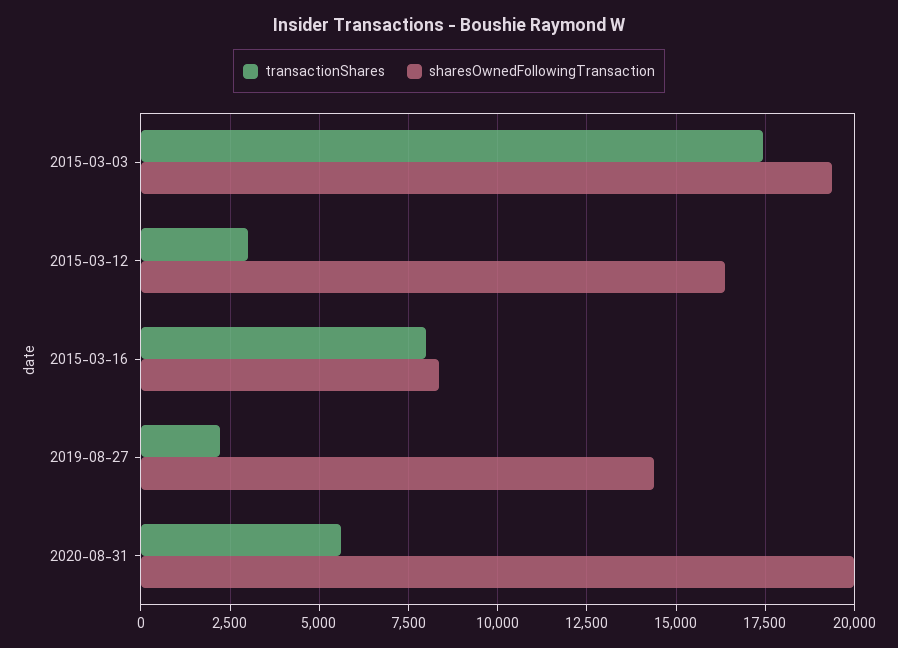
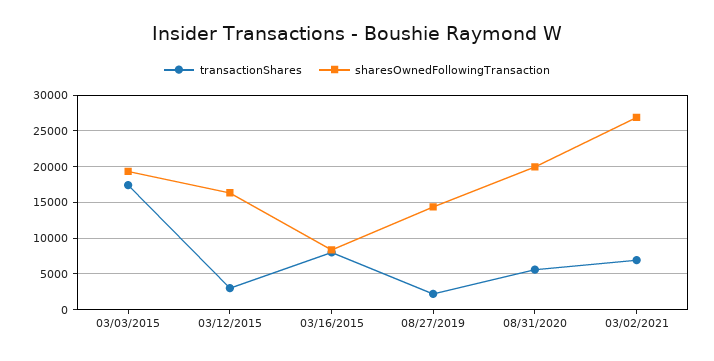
  {
    "transactionShares": {
      "2015-03-03": 17500,
      "2015-03-12": 3000,
      "2015-03-16": 8000,
      "2019-08-27": 2250,
-     "2020-08-31": 5500
+     "2020-08-31": 5500,
+     "03/02/2021": 7000
    },
    "sharesOwnedFollowingTransaction": {
      "2015-03-03": 19250,
      "2015-03-12": 16250,
      "2015-03-16": 8250,
      "2019-08-27": 14500,
-     "2020-08-31": 20000
+     "2020-08-31": 20000,
+     "03/02/2021": 27000
    }
  }

